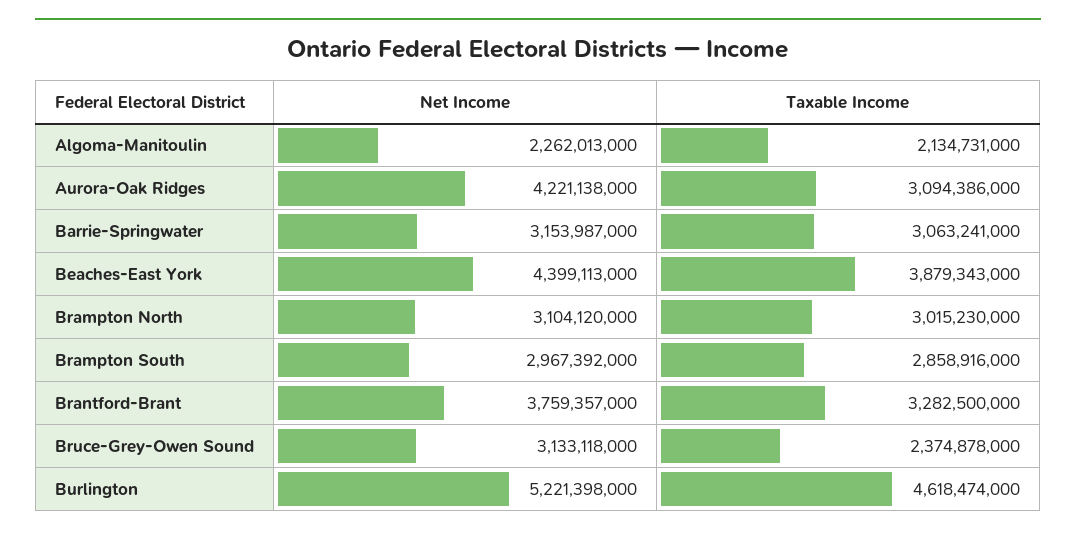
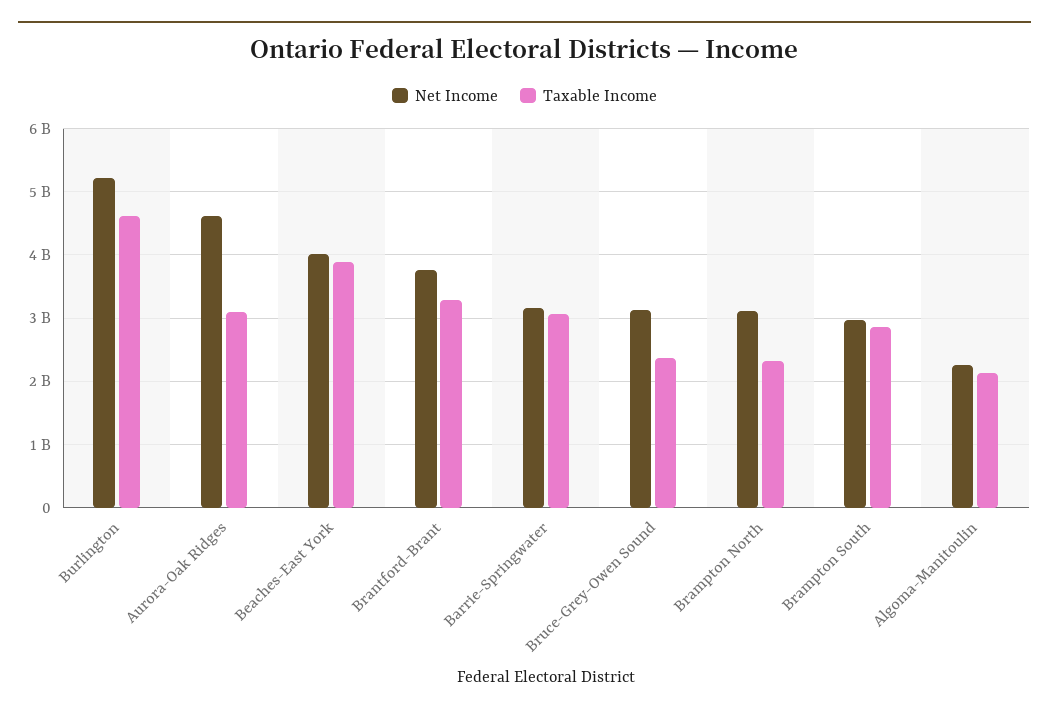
  {
    "Net Income": {
      "Algoma-Manitoulin": 2262013000,
-     "Aurora-Oak Ridges": 4221138000,
+     "Aurora-Oak Ridges": 4600000000,
      "Barrie-Springwater": 3153987000,
-     "Beaches-East York": 4399113000,
+     "Beaches-East York": 4000000000,
      "Brampton North": 3104120000,
      "Brampton South": 2967392000,
      "Brantford-Brant": 3759357000,
      "Bruce-Grey-Owen Sound": 3133118000,
      "Burlington": 5221398000
    },
    "Taxable Income": {
      "Algoma-Manitoulin": 2134731000,
      "Aurora-Oak Ridges": 3094386000,
      "Barrie-Springwater": 3063241000,
      "Beaches-East York": 3879343000,
-     "Brampton North": 3015230000,
+     "Brampton North": 2300000000,
      "Brampton South": 2858916000,
      "Brantford-Brant": 3282500000,
      "Bruce-Grey-Owen Sound": 2374878000,
      "Burlington": 4618474000
    }
  }

